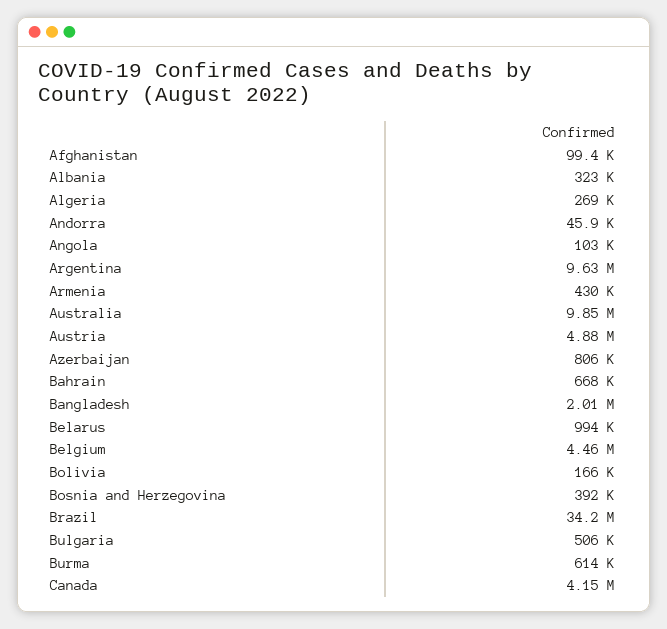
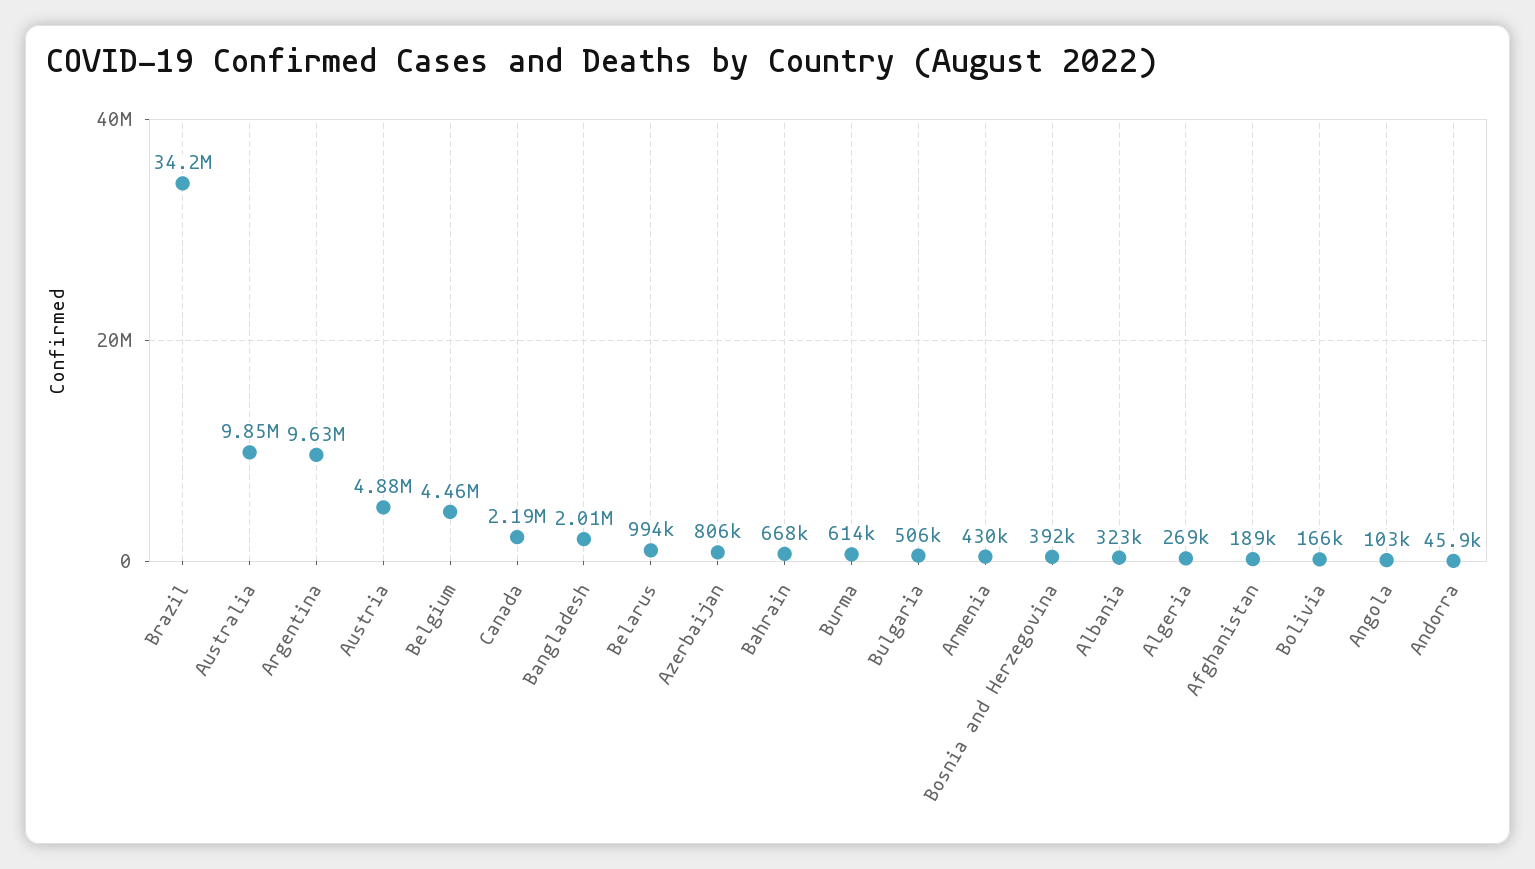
  {
-   "Afghanistan": 99400,
+   "Afghanistan": 189000,
    "Albania": 323000,
    "Algeria": 269000,
    "Andorra": 45900,
    "Angola": 103000,
    "Argentina": 9630000,
    "Armenia": 430000,
    "Australia": 9850000,
    "Austria": 4880000,
    "Azerbaijan": 806000,
    "Bahrain": 668000,
    "Bangladesh": 2010000,
    "Belarus": 994000,
    "Belgium": 4460000,
    "Bolivia": 166000,
    "Bosnia and Herzegovina": 392000,
    "Brazil": 34200000,
    "Bulgaria": 506000,
    "Burma": 614000,
-   "Canada": 4150000
+   "Canada": 2190000
  }

